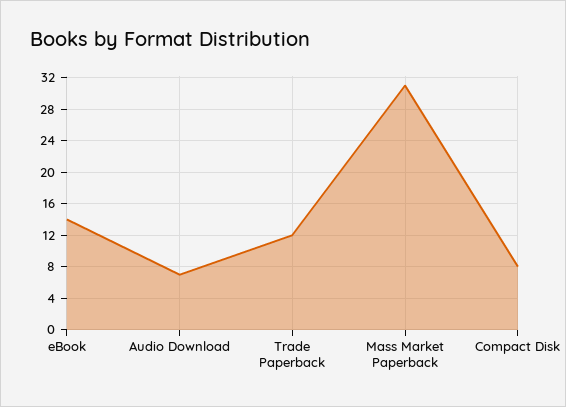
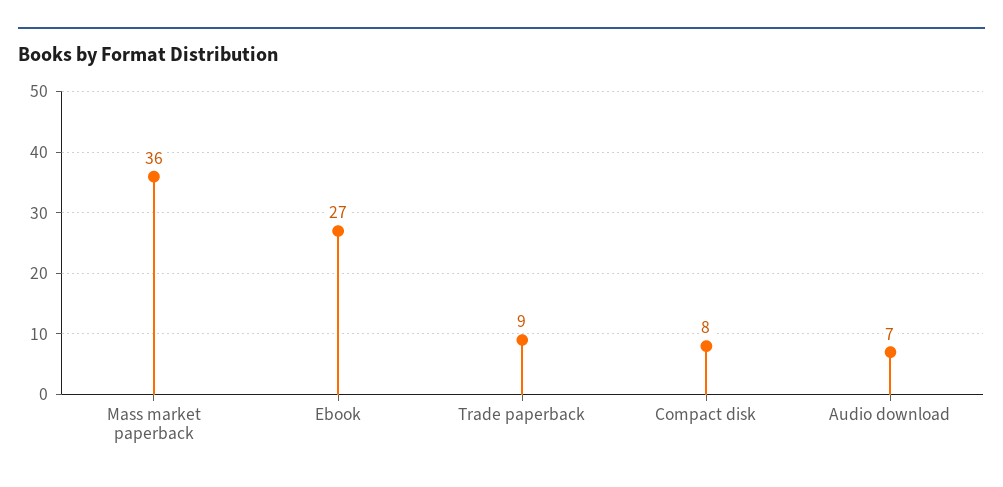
  {
-   "eBook": 14,
+   "eBook": 27,
    "Audio Download": 7,
-   "Trade Paperback": 12,
+   "Trade Paperback": 9,
-   "Mass Market Paperback": 31,
+   "Mass Market Paperback": 36,
    "Compact Disk": 8
  }

